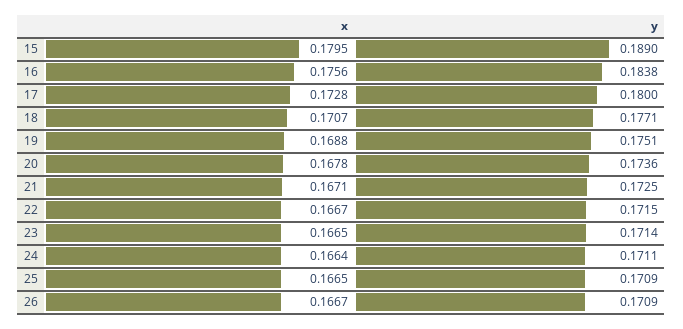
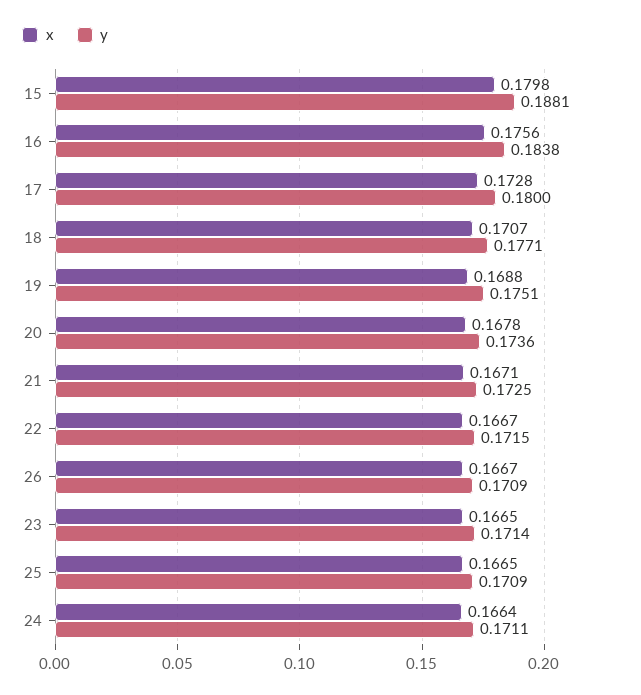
  {
    "x": {
-     "15": 0.1795,
+     "15": 0.1798,
      "16": 0.1756,
      "17": 0.1728,
      "18": 0.1707,
      "19": 0.1688,
      "20": 0.1678,
      "21": 0.1671,
      "22": 0.1667,
      "23": 0.1665,
      "24": 0.1664,
      "25": 0.1665,
      "26": 0.1667
    },
    "y": {
-     "15": 0.189,
+     "15": 0.1881,
      "16": 0.1838,
      "17": 0.18,
      "18": 0.1771,
      "19": 0.1751,
      "20": 0.1736,
      "21": 0.1725,
      "22": 0.1715,
      "23": 0.1714,
      "24": 0.1711,
      "25": 0.1709,
      "26": 0.1709
    }
  }

